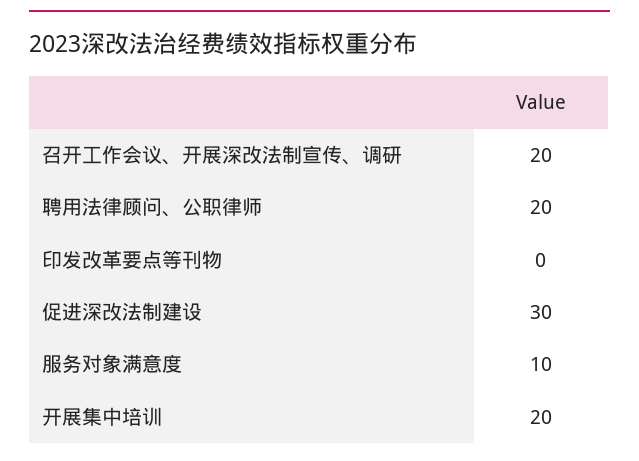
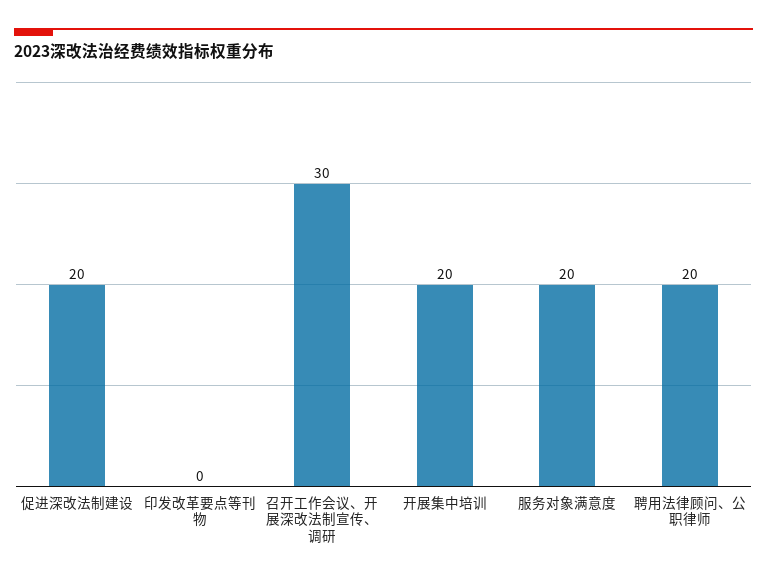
  {
-   "召开工作会议、开展深改法制宣传、调研": 20,
+   "召开工作会议、开展深改法制宣传、调研": 30,
    "聘用法律顾问、公职律师": 20,
    "印发改革要点等刊物": 0,
-   "促进深改法制建设": 30,
+   "促进深改法制建设": 20,
-   "服务对象满意度": 10,
+   "服务对象满意度": 20,
    "开展集中培训": 20
  }

